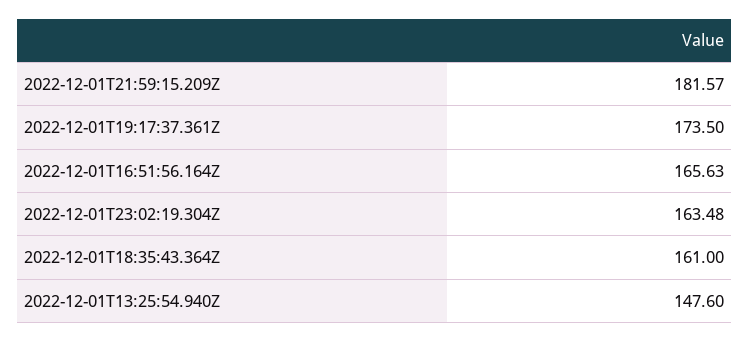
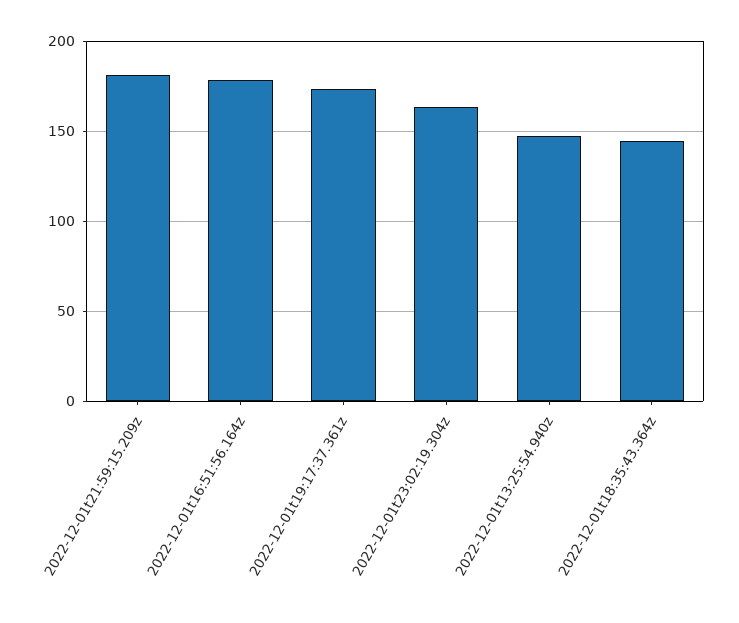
  {
    "2022-12-01T21:59:15.209Z": 181.57,
    "2022-12-01T19:17:37.361Z": 173.5,
-   "2022-12-01T16:51:56.164Z": 165.63,
+   "2022-12-01T16:51:56.164Z": 180,
    "2022-12-01T23:02:19.304Z": 163.48,
-   "2022-12-01T18:35:43.364Z": 161,
+   "2022-12-01T18:35:43.364Z": 145,
    "2022-12-01T13:25:54.940Z": 147.6
  }

